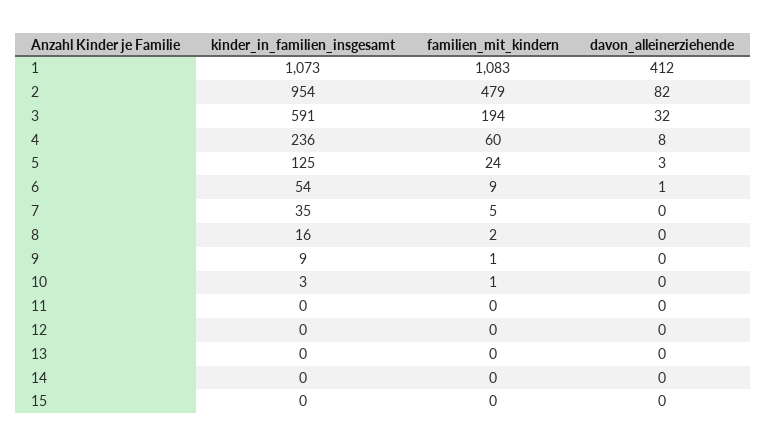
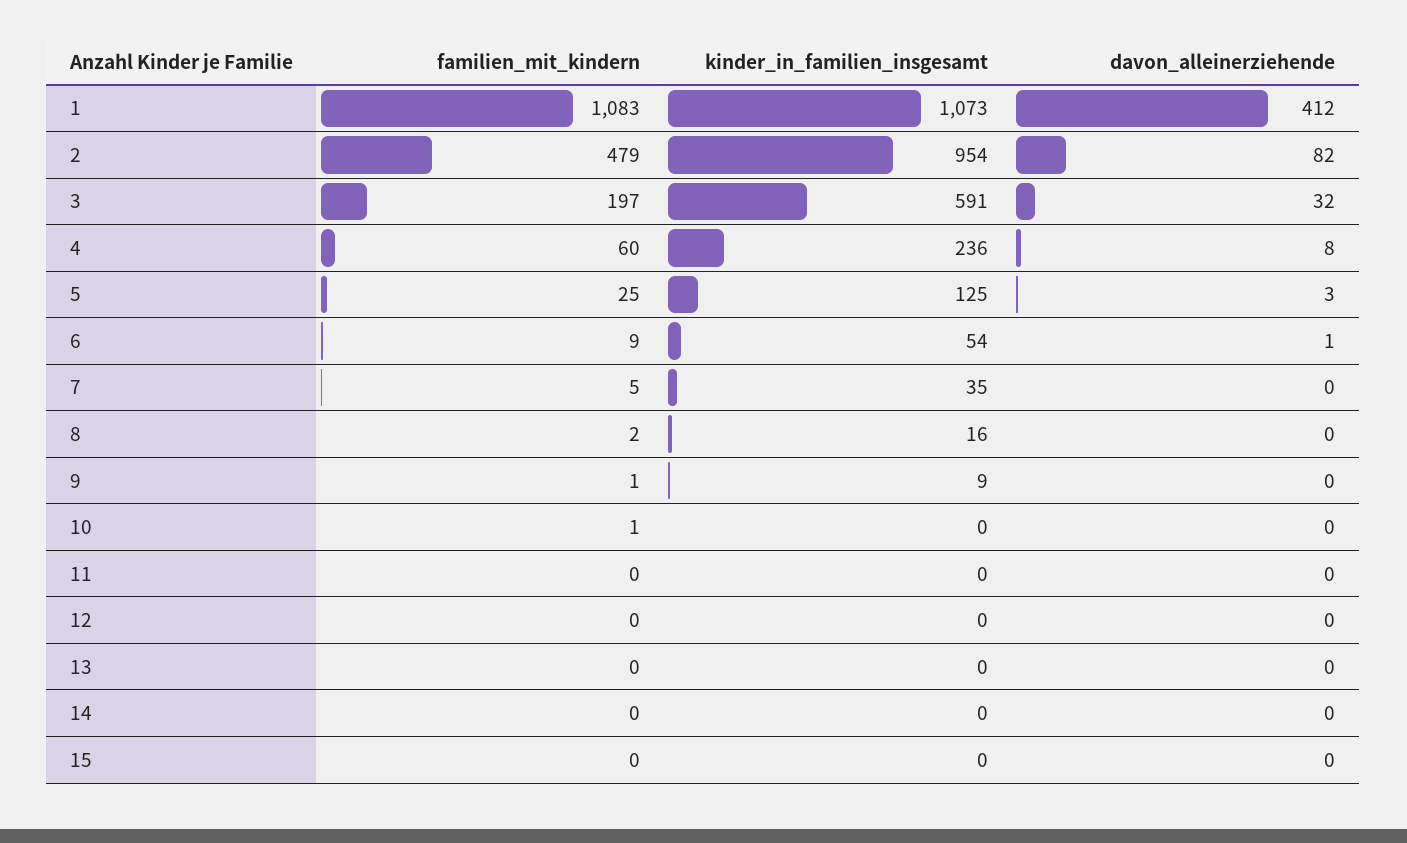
  {
    "kinder_in_familien_insgesamt": {
      "1": 1073,
      "2": 954,
      "3": 591,
      "4": 236,
      "5": 125,
      "6": 54,
      "7": 35,
      "8": 16,
      "9": 9,
-     "10": 3,
+     "10": 0,
      "11": 0,
      "12": 0,
      "13": 0,
      "14": 0,
      "15": 0
    },
    "familien_mit_kindern": {
      "1": 1083,
      "2": 479,
-     "3": 194,
+     "3": 197,
      "4": 60,
-     "5": 24,
+     "5": 25,
      "6": 9,
      "7": 5,
      "8": 2,
      "9": 1,
      "10": 1,
      "11": 0,
      "12": 0,
      "13": 0,
      "14": 0,
      "15": 0
    },
    "davon_alleinerziehende": {
      "1": 412,
      "2": 82,
      "3": 32,
      "4": 8,
      "5": 3,
      "6": 1,
      "7": 0,
      "8": 0,
      "9": 0,
      "10": 0,
      "11": 0,
      "12": 0,
      "13": 0,
      "14": 0,
      "15": 0
    }
  }

